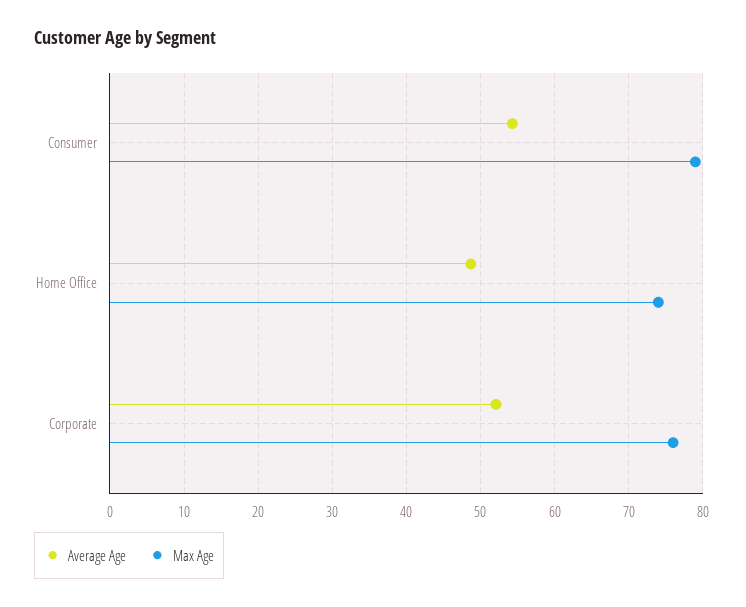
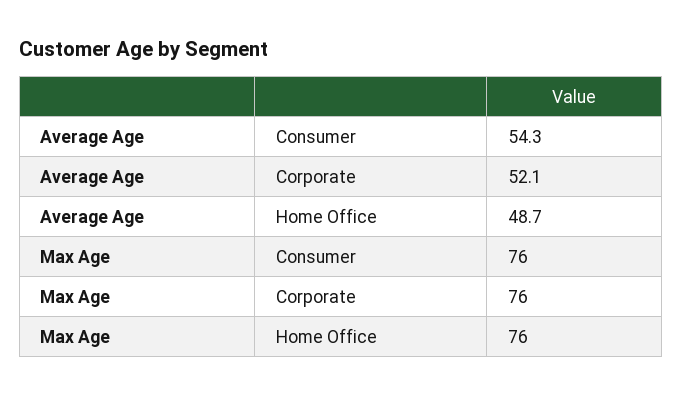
  {
    "Average Age": {
      "Consumer": 54.3,
      "Home Office": 48.7,
      "Corporate": 52.1
    },
    "Max Age": {
-     "Consumer": 79,
+     "Consumer": 76,
-     "Home Office": 74,
+     "Home Office": 76,
      "Corporate": 76
    }
  }

